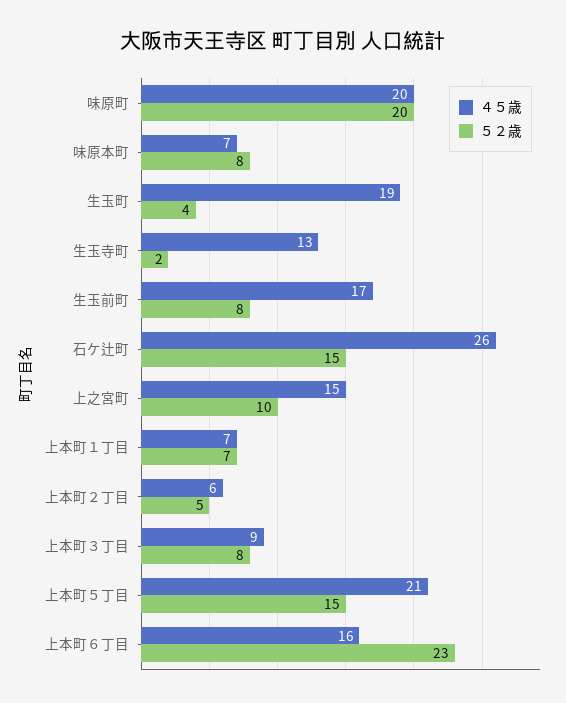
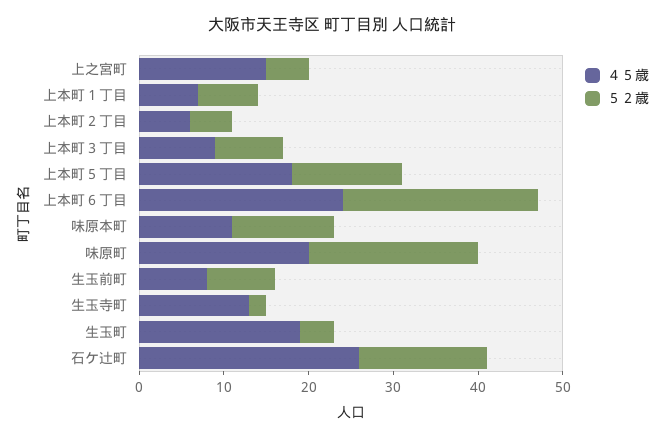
  {
    "４５歳": {
      "味原町": 20,
-     "味原本町": 7,
+     "味原本町": 11,
      "生玉町": 19,
      "生玉寺町": 13,
-     "生玉前町": 17,
+     "生玉前町": 8,
      "石ケ辻町": 26,
      "上之宮町": 15,
      "上本町１丁目": 7,
      "上本町２丁目": 6,
      "上本町３丁目": 9,
-     "上本町５丁目": 21,
+     "上本町５丁目": 18,
-     "上本町６丁目": 16
+     "上本町６丁目": 24
    },
    "５２歳": {
      "味原町": 20,
-     "味原本町": 8,
+     "味原本町": 12,
      "生玉町": 4,
      "生玉寺町": 2,
      "生玉前町": 8,
      "石ケ辻町": 15,
-     "上之宮町": 10,
+     "上之宮町": 5,
      "上本町１丁目": 7,
      "上本町２丁目": 5,
      "上本町３丁目": 8,
-     "上本町５丁目": 15,
+     "上本町５丁目": 13,
      "上本町６丁目": 23
    }
  }

